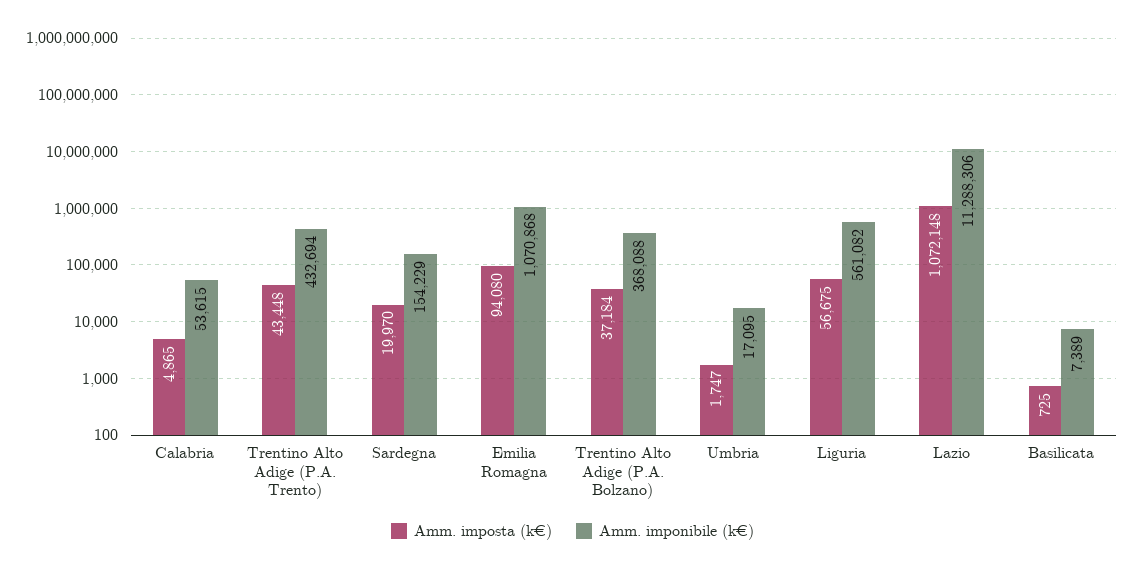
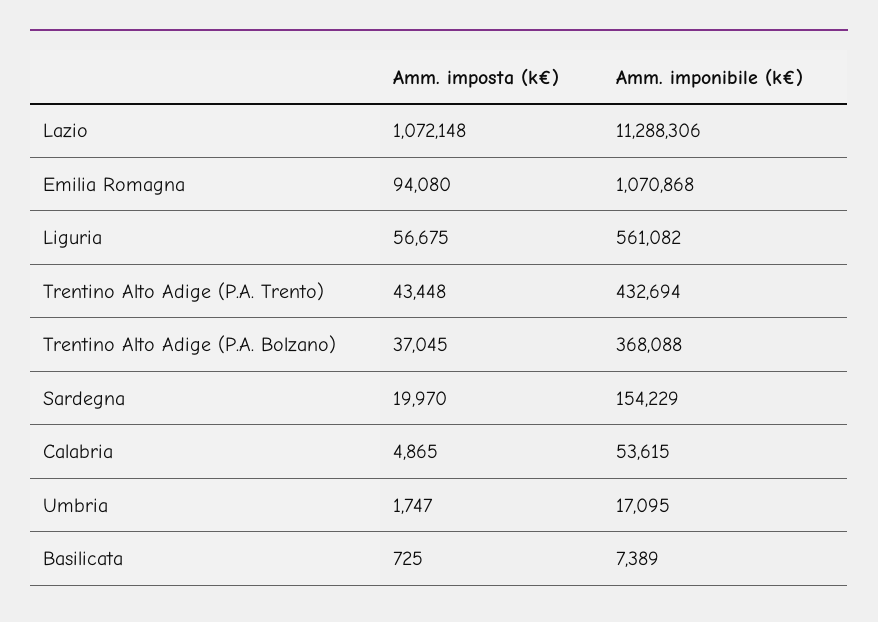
  {
    "Amm. imposta (k€)": {
      "Calabria": 4865,
      "Trentino Alto Adige (P.A. Trento)": 43448,
      "Sardegna": 19970,
      "Emilia Romagna": 94080,
-     "Trentino Alto Adige (P.A. Bolzano)": 37184,
+     "Trentino Alto Adige (P.A. Bolzano)": 37045,
      "Umbria": 1747,
      "Liguria": 56675,
      "Lazio": 1072148,
      "Basilicata": 725
    },
    "Amm. imponibile (k€)": {
      "Calabria": 53615,
      "Trentino Alto Adige (P.A. Trento)": 432694,
      "Sardegna": 154229,
      "Emilia Romagna": 1070868,
      "Trentino Alto Adige (P.A. Bolzano)": 368088,
      "Umbria": 17095,
      "Liguria": 561082,
      "Lazio": 11288306,
      "Basilicata": 7389
    }
  }

